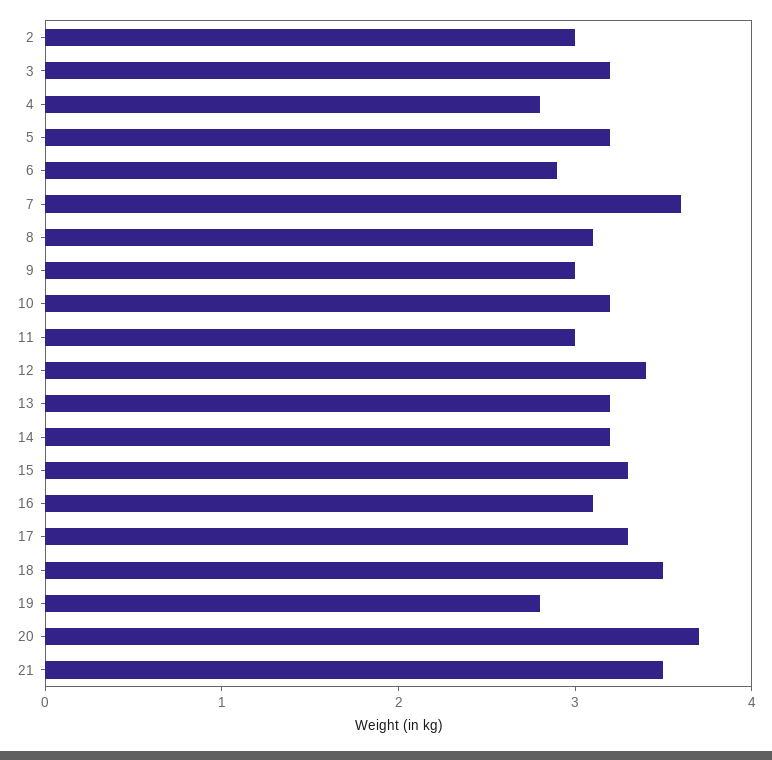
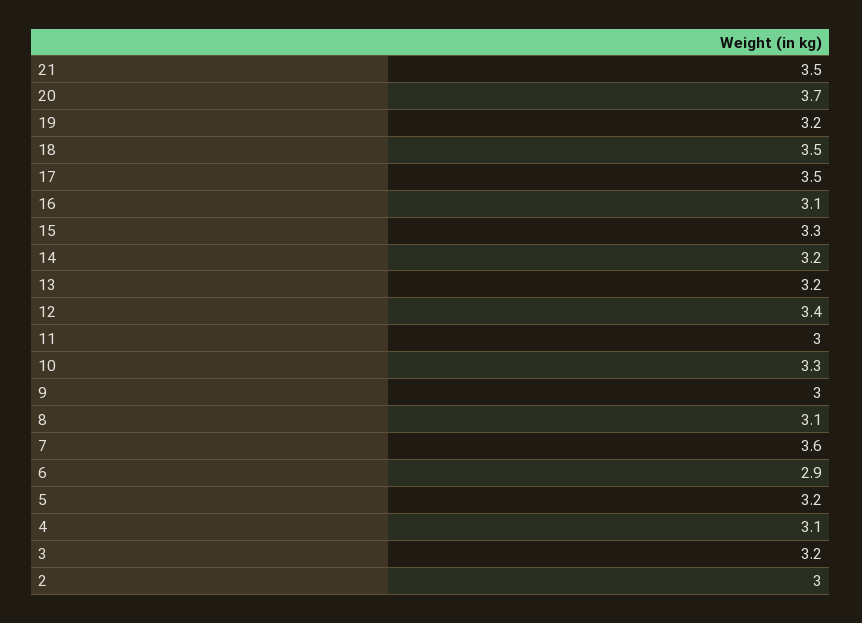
  {
    "2": 3,
    "3": 3.2,
-   "4": 2.8,
+   "4": 3.1,
    "5": 3.2,
    "6": 2.9,
    "7": 3.6,
    "8": 3.1,
    "9": 3,
-   "10": 3.2,
+   "10": 3.3,
    "11": 3,
    "12": 3.4,
    "13": 3.2,
    "14": 3.2,
    "15": 3.3,
    "16": 3.1,
-   "17": 3.3,
+   "17": 3.5,
    "18": 3.5,
-   "19": 2.8,
+   "19": 3.2,
    "20": 3.7,
    "21": 3.5
  }

